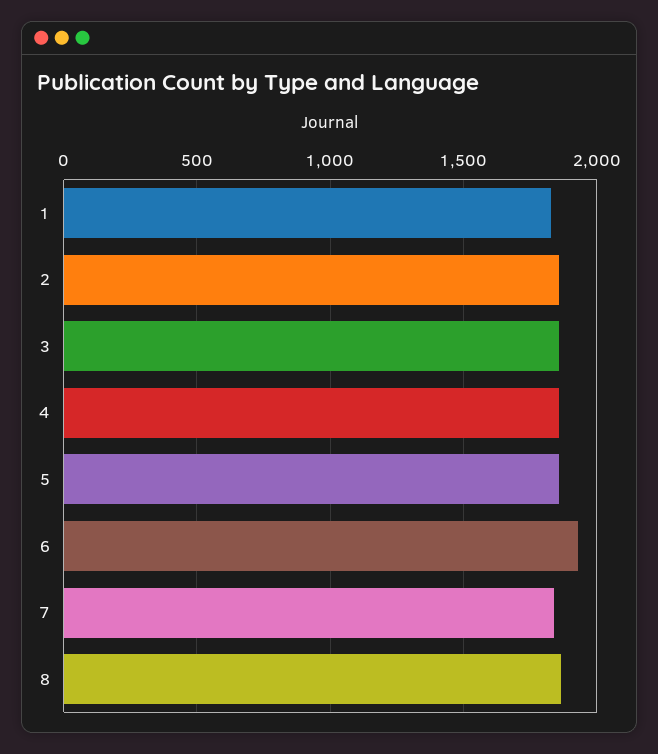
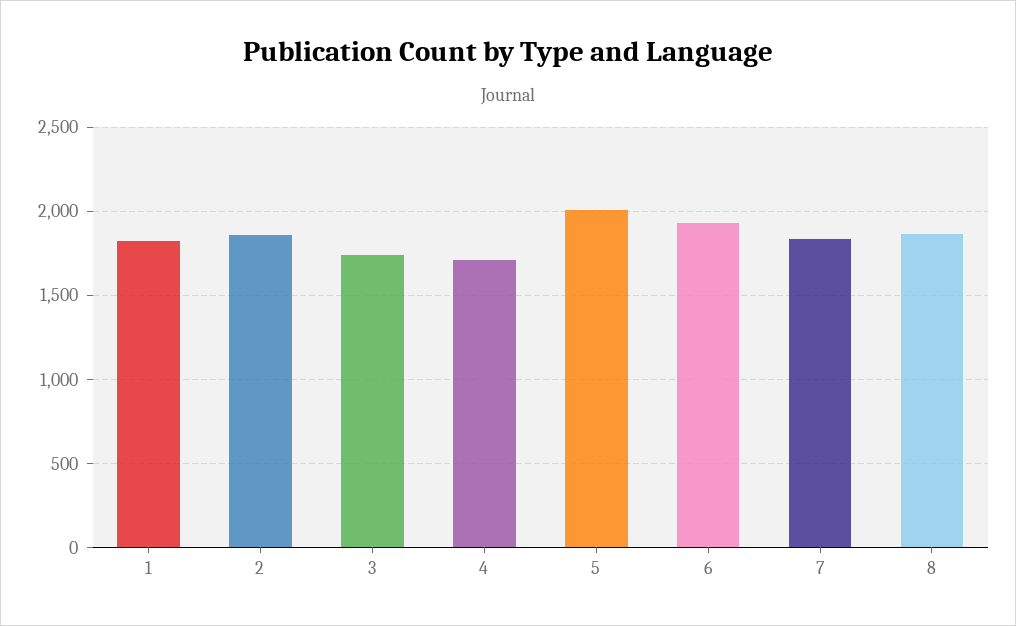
  {
    "1": 1850,
    "2": 1850,
-   "3": 1850,
+   "3": 1750,
-   "4": 1850,
+   "4": 1700,
-   "5": 1850,
+   "5": 2000,
    "6": 1950,
    "7": 1850,
    "8": 1850
  }

